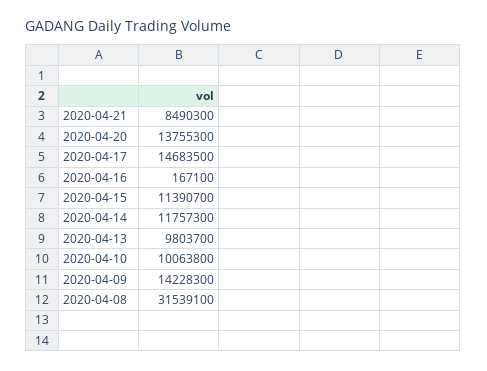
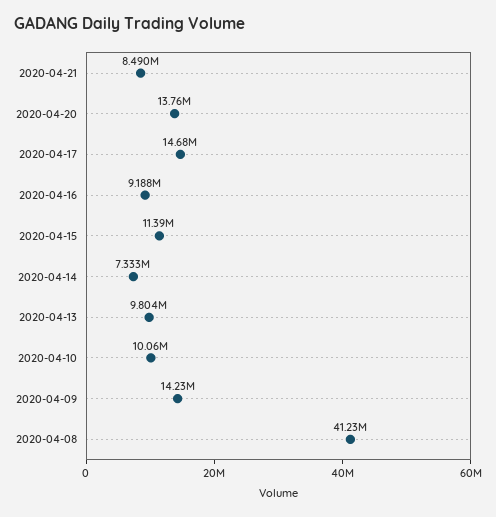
  {
    "2020-04-21": 8490300,
    "2020-04-20": 13755300,
    "2020-04-17": 14683500,
-   "2020-04-16": 167100,
+   "2020-04-16": 9188000,
    "2020-04-15": 11390700,
-   "2020-04-14": 11757300,
+   "2020-04-14": 7333000,
    "2020-04-13": 9803700,
    "2020-04-10": 10063800,
    "2020-04-09": 14228300,
-   "2020-04-08": 31539100
+   "2020-04-08": 41230000
  }

